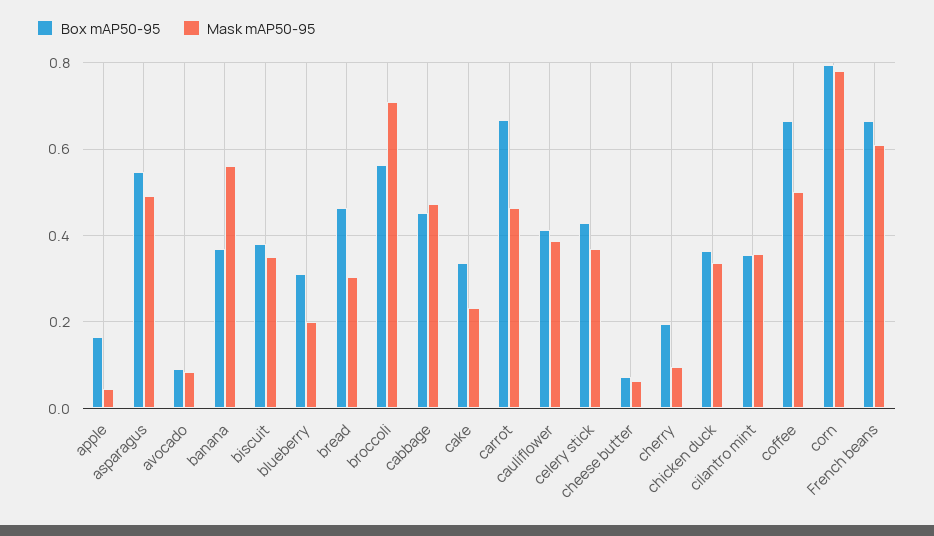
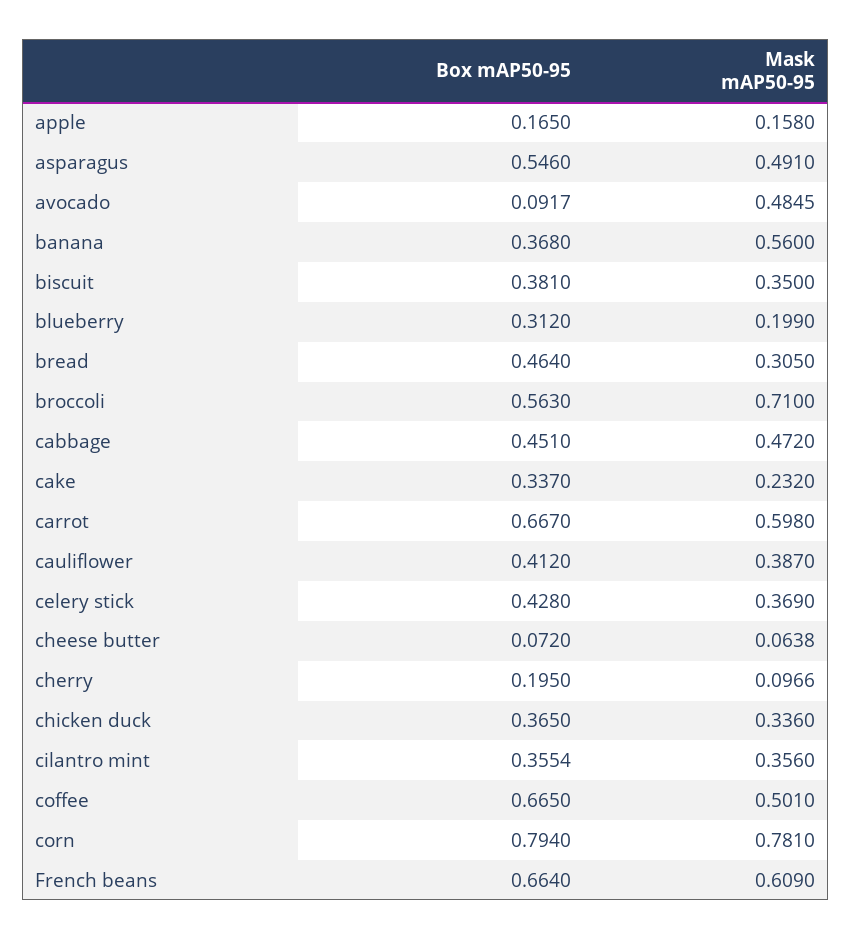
  {
    "Box mAP50-95": {
      "apple": 0.165,
      "asparagus": 0.546,
      "avocado": 0.0917,
      "banana": 0.368,
      "biscuit": 0.381,
      "blueberry": 0.312,
      "bread": 0.464,
      "broccoli": 0.563,
      "cabbage": 0.451,
      "cake": 0.337,
      "carrot": 0.667,
      "cauliflower": 0.412,
      "celery stick": 0.428,
      "cheese butter": 0.072,
      "cherry": 0.195,
      "chicken duck": 0.365,
      "cilantro mint": 0.3554,
      "coffee": 0.665,
      "corn": 0.794,
      "French beans": 0.664
    },
    "Mask mAP50-95": {
-     "apple": 0.04,
+     "apple": 0.158,
      "asparagus": 0.491,
-     "avocado": 0.08,
+     "avocado": 0.4845,
      "banana": 0.56,
      "biscuit": 0.35,
      "blueberry": 0.199,
      "bread": 0.305,
      "broccoli": 0.71,
      "cabbage": 0.472,
      "cake": 0.232,
-     "carrot": 0.46,
+     "carrot": 0.598,
      "cauliflower": 0.387,
      "celery stick": 0.369,
      "cheese butter": 0.0638,
      "cherry": 0.0966,
      "chicken duck": 0.336,
      "cilantro mint": 0.356,
      "coffee": 0.501,
      "corn": 0.781,
      "French beans": 0.609
    }
  }

